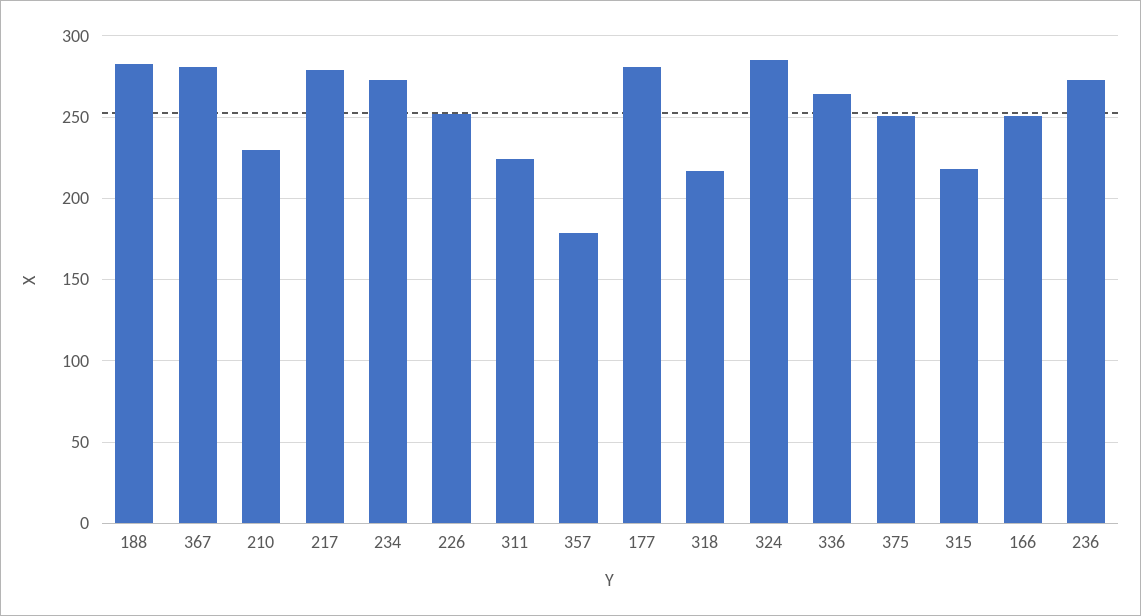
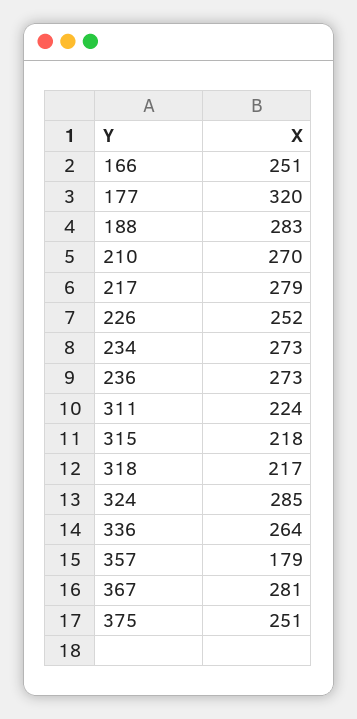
  {
    "188": 283,
    "367": 281,
-   "210": 230,
+   "210": 270,
    "217": 279,
    "234": 273,
    "226": 252,
    "311": 224,
    "357": 179,
-   "177": 280,
+   "177": 320,
    "318": 217,
    "324": 285,
    "336": 264,
    "375": 251,
    "315": 218,
    "166": 251,
    "236": 273
  }

